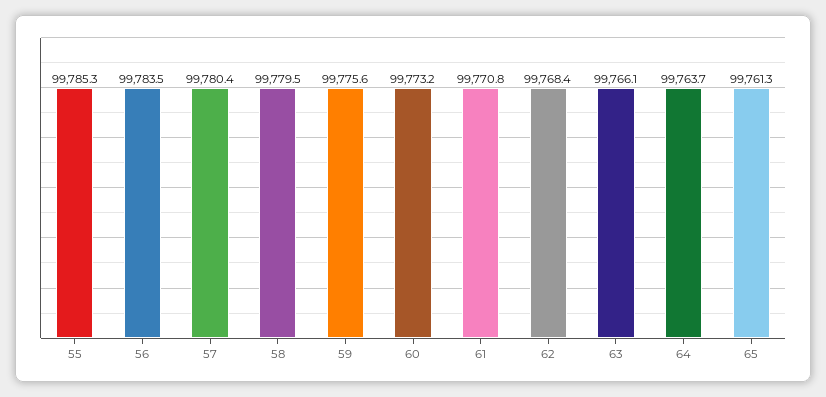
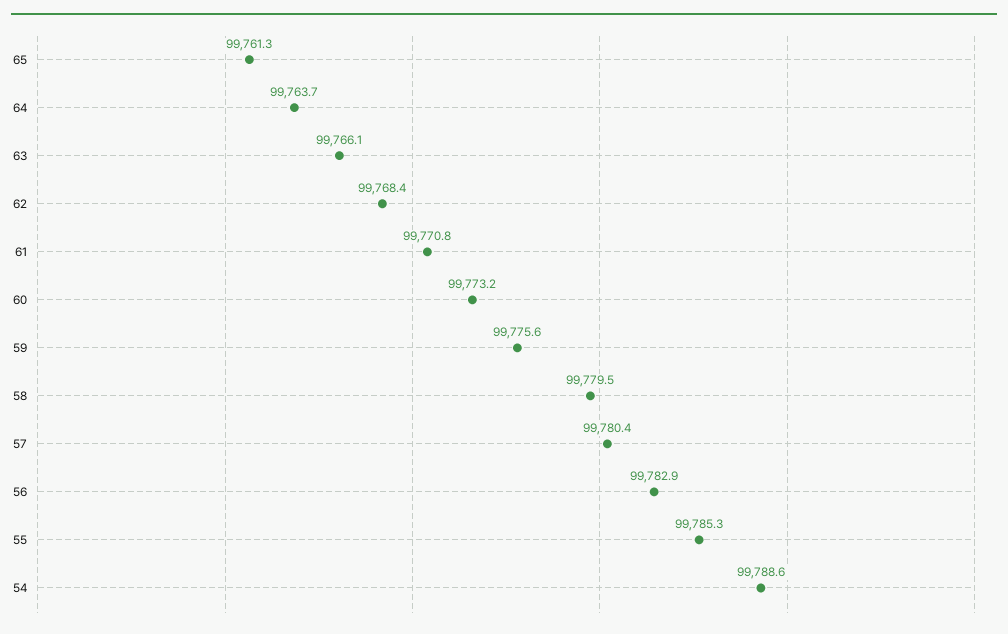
  {
    "55": 99785.3,
-   "56": 99783.5,
+   "56": 99782.9,
    "57": 99780.4,
    "58": 99779.5,
    "59": 99775.6,
    "60": 99773.2,
    "61": 99770.8,
    "62": 99768.4,
    "63": 99766.1,
    "64": 99763.7,
-   "65": 99761.3
+   "65": 99761.3,
+   "54": 99788.6
  }

